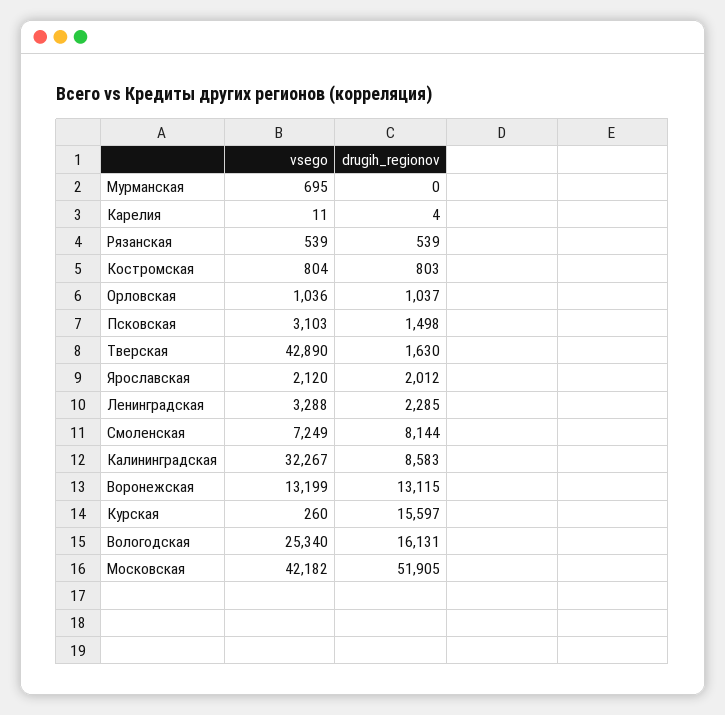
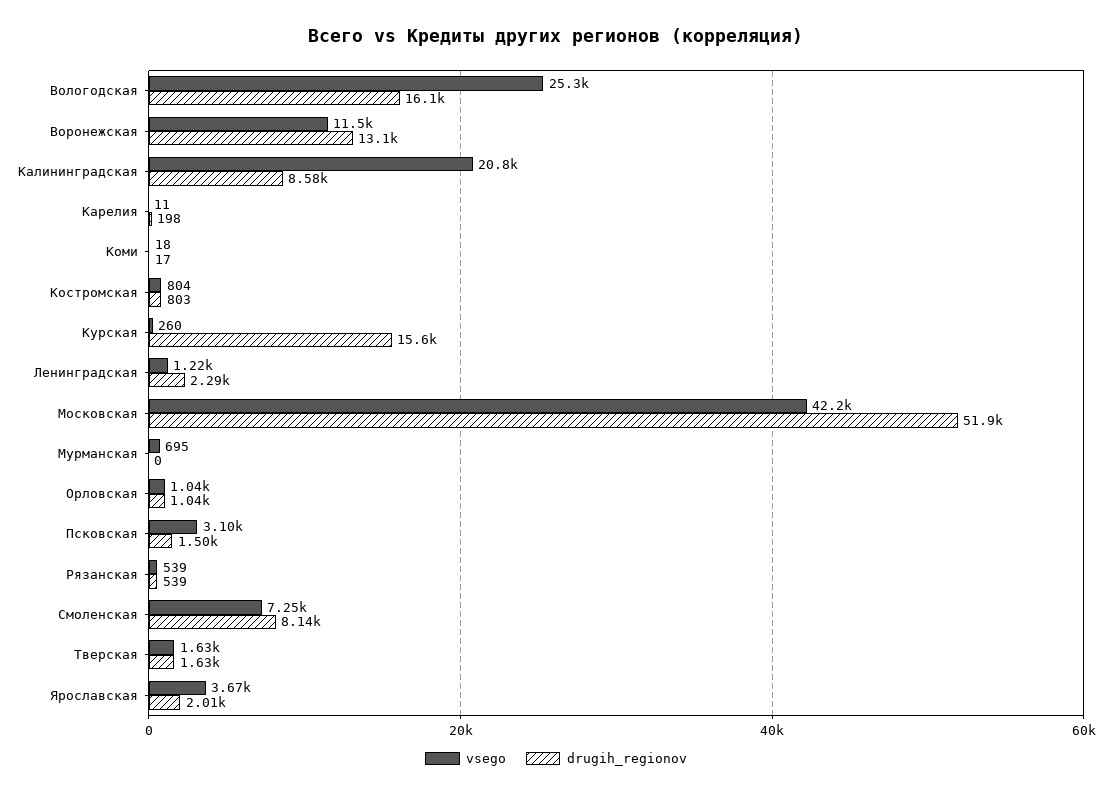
  {
    "vsego": {
      "Мурманская": 695,
      "Карелия": 11,
      "Рязанская": 539,
      "Костромская": 804,
      "Орловская": 1036,
      "Псковская": 3103,
-     "Тверская": 42890,
+     "Тверская": 1630,
-     "Ярославская": 2120,
+     "Ярославская": 3670,
-     "Ленинградская": 3288,
+     "Ленинградская": 1220,
      "Смоленская": 7249,
-     "Калининградская": 32267,
+     "Калининградская": 20800,
-     "Воронежская": 13199,
+     "Воронежская": 11500,
      "Курская": 260,
      "Вологодская": 25340,
-     "Московская": 42182
+     "Московская": 42182,
+     "Коми": 18
    },
    "drugih_regionov": {
      "Мурманская": 0,
-     "Карелия": 4,
+     "Карелия": 198,
      "Рязанская": 539,
      "Костромская": 803,
      "Орловская": 1037,
      "Псковская": 1498,
      "Тверская": 1630,
      "Ярославская": 2012,
      "Ленинградская": 2285,
      "Смоленская": 8144,
      "Калининградская": 8583,
      "Воронежская": 13115,
      "Курская": 15597,
      "Вологодская": 16131,
-     "Московская": 51905
+     "Московская": 51905,
+     "Коми": 17
    }
  }

